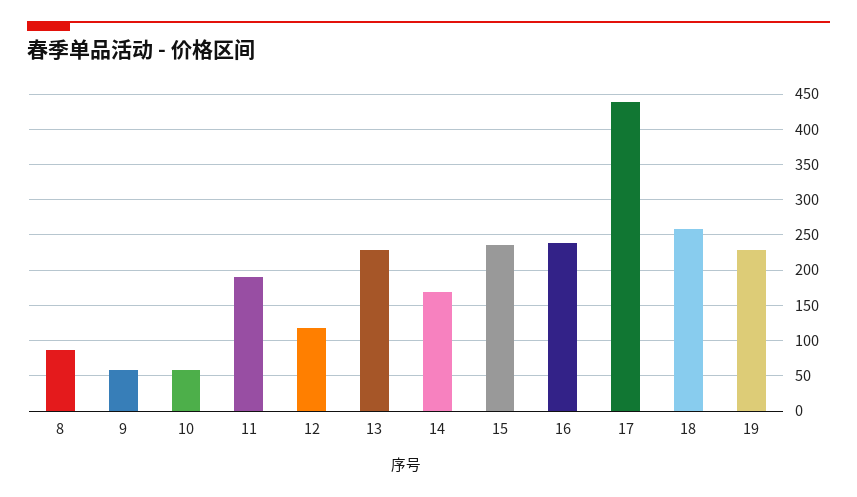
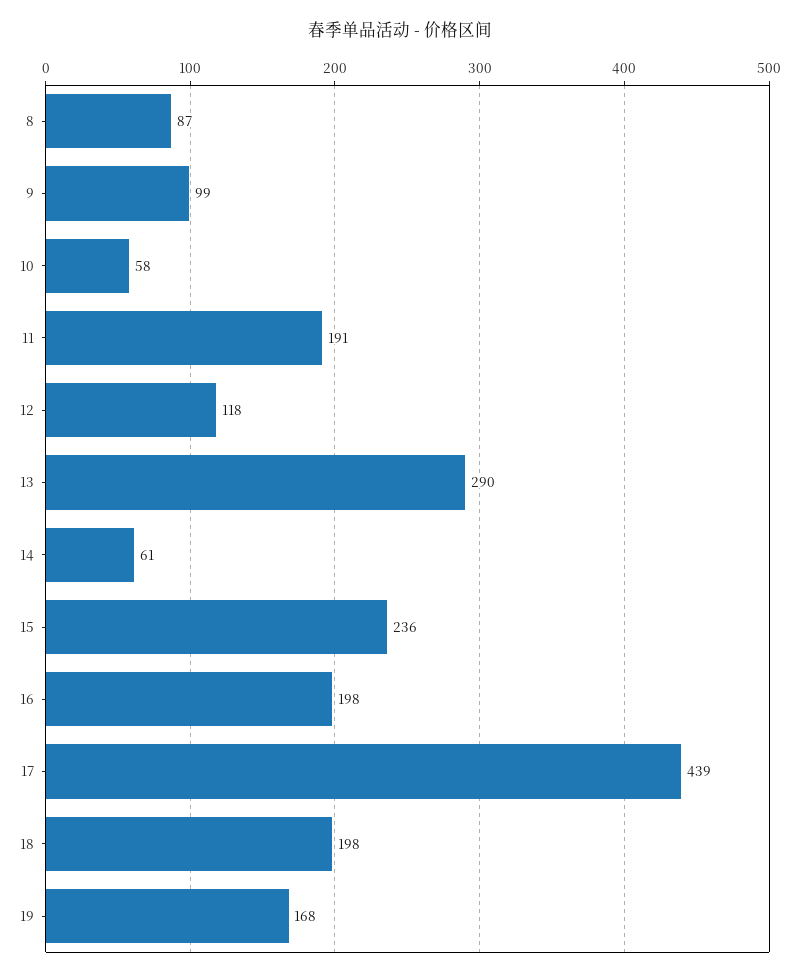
  {
    "8": 87,
-   "9": 60,
+   "9": 99,
    "10": 58,
    "11": 191,
    "12": 118,
-   "13": 230,
+   "13": 290,
-   "14": 170,
+   "14": 61,
    "15": 236,
-   "16": 240,
+   "16": 198,
    "17": 439,
-   "18": 260,
+   "18": 198,
-   "19": 230
+   "19": 168
  }

